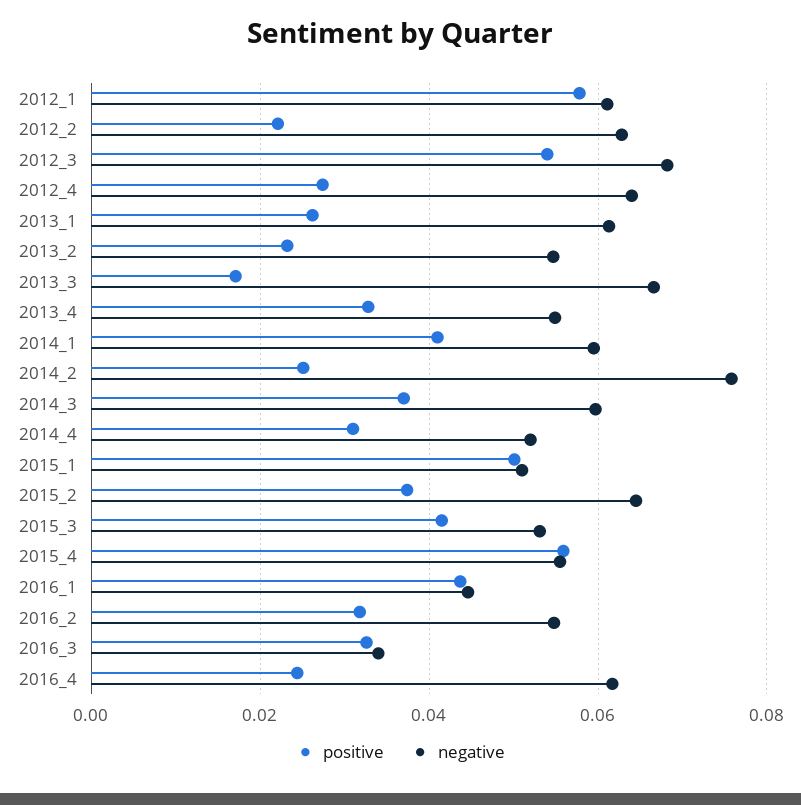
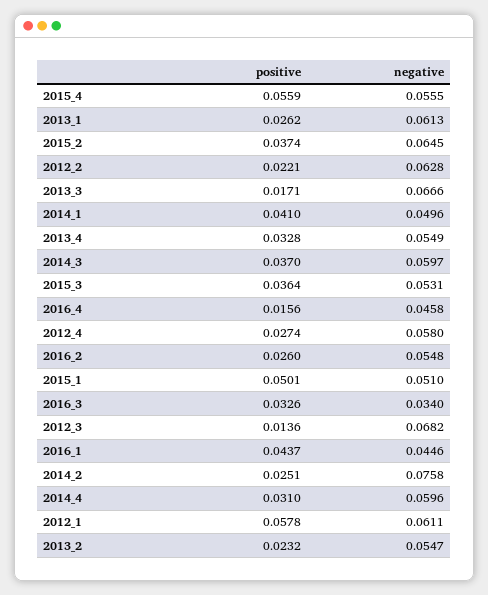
  {
    "positive": {
      "2012_1": 0.0578,
      "2012_2": 0.0221,
-     "2012_3": 0.054,
+     "2012_3": 0.0136,
      "2012_4": 0.0274,
      "2013_1": 0.0262,
      "2013_2": 0.0232,
      "2013_3": 0.0171,
      "2013_4": 0.0328,
      "2014_1": 0.041,
      "2014_2": 0.0251,
      "2014_3": 0.037,
      "2014_4": 0.031,
      "2015_1": 0.0501,
      "2015_2": 0.0374,
-     "2015_3": 0.042,
+     "2015_3": 0.0364,
      "2015_4": 0.0559,
      "2016_1": 0.0437,
-     "2016_2": 0.032,
+     "2016_2": 0.026,
      "2016_3": 0.0326,
-     "2016_4": 0.024
+     "2016_4": 0.0156
    },
    "negative": {
      "2012_1": 0.0611,
      "2012_2": 0.0628,
      "2012_3": 0.0682,
-     "2012_4": 0.064,
+     "2012_4": 0.058,
      "2013_1": 0.0613,
      "2013_2": 0.0547,
      "2013_3": 0.0666,
      "2013_4": 0.0549,
-     "2014_1": 0.06,
+     "2014_1": 0.0496,
      "2014_2": 0.0758,
      "2014_3": 0.0597,
-     "2014_4": 0.052,
+     "2014_4": 0.0596,
      "2015_1": 0.051,
      "2015_2": 0.0645,
      "2015_3": 0.0531,
      "2015_4": 0.0555,
      "2016_1": 0.0446,
      "2016_2": 0.0548,
      "2016_3": 0.034,
-     "2016_4": 0.062
+     "2016_4": 0.0458
    }
  }

